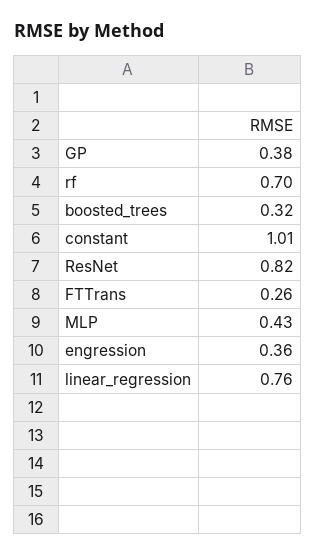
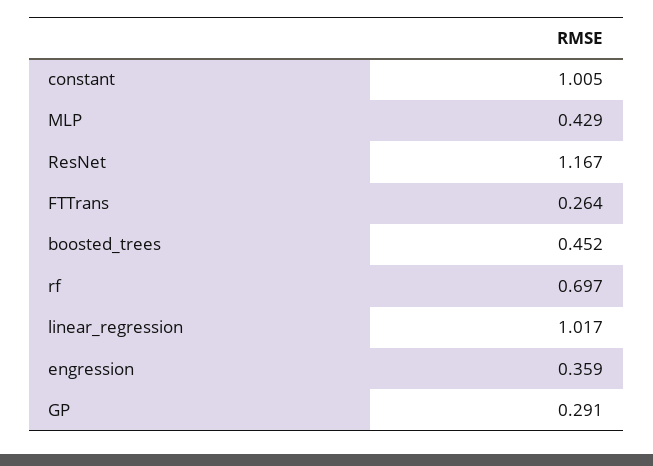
  {
-   "GP": 0.38,
+   "GP": 0.291,
    "rf": 0.697,
-   "boosted_trees": 0.32,
+   "boosted_trees": 0.452,
    "constant": 1.005,
-   "ResNet": 0.82,
+   "ResNet": 1.167,
    "FTTrans": 0.264,
    "MLP": 0.429,
    "engression": 0.359,
-   "linear_regression": 0.76
+   "linear_regression": 1.017
  }

